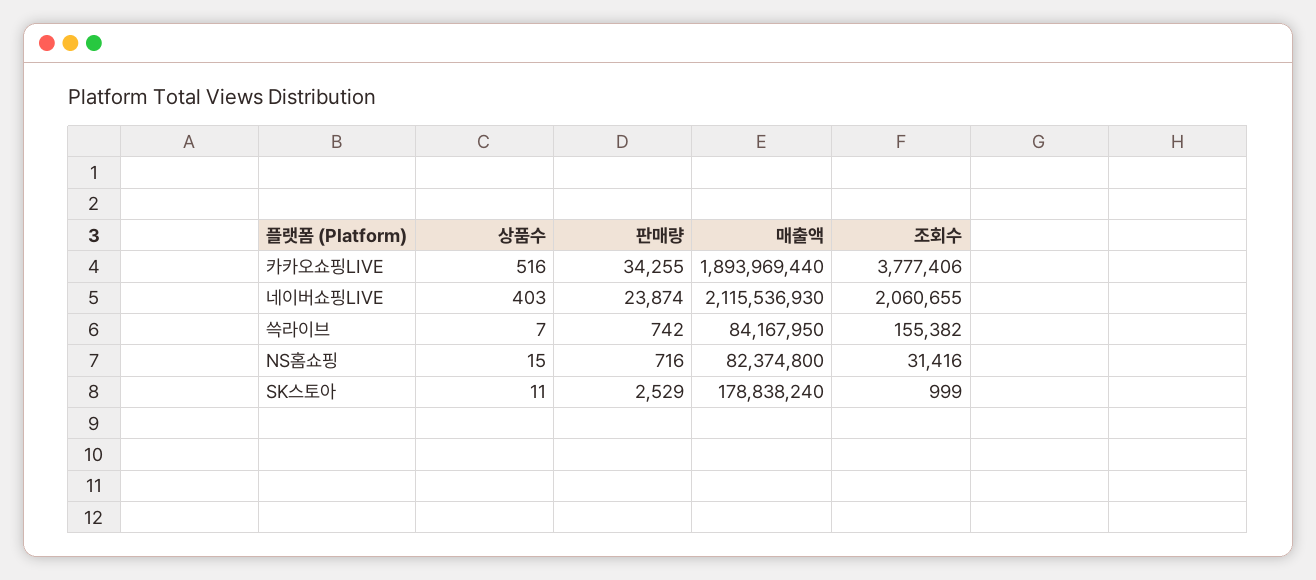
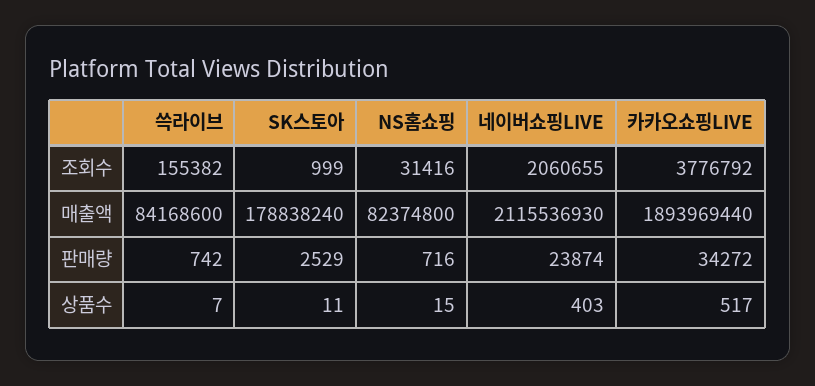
  {
    "상품수": {
-     "카카오쇼핑LIVE": 516,
+     "카카오쇼핑LIVE": 517,
      "네이버쇼핑LIVE": 403,
      "쓱라이브": 7,
      "NS홈쇼핑": 15,
      "SK스토아": 11
    },
    "판매량": {
-     "카카오쇼핑LIVE": 34255,
+     "카카오쇼핑LIVE": 34272,
      "네이버쇼핑LIVE": 23874,
      "쓱라이브": 742,
      "NS홈쇼핑": 716,
      "SK스토아": 2529
    },
    "매출액": {
      "카카오쇼핑LIVE": 1893969440,
      "네이버쇼핑LIVE": 2115536930,
-     "쓱라이브": 84167950,
+     "쓱라이브": 84168600,
      "NS홈쇼핑": 82374800,
      "SK스토아": 178838240
    },
    "조회수": {
-     "카카오쇼핑LIVE": 3777406,
+     "카카오쇼핑LIVE": 3776792,
      "네이버쇼핑LIVE": 2060655,
      "쓱라이브": 155382,
      "NS홈쇼핑": 31416,
      "SK스토아": 999
    }
  }

